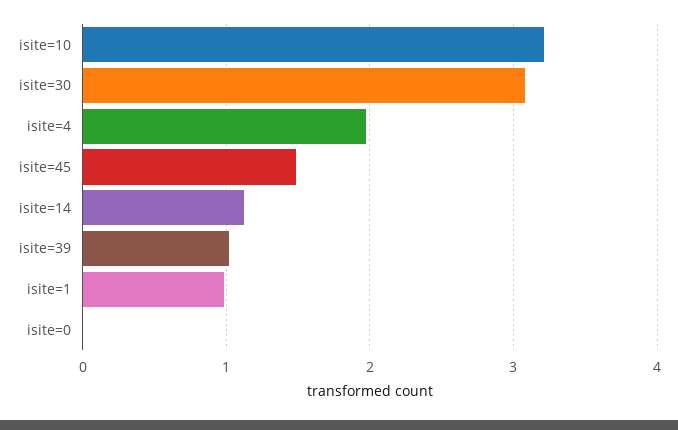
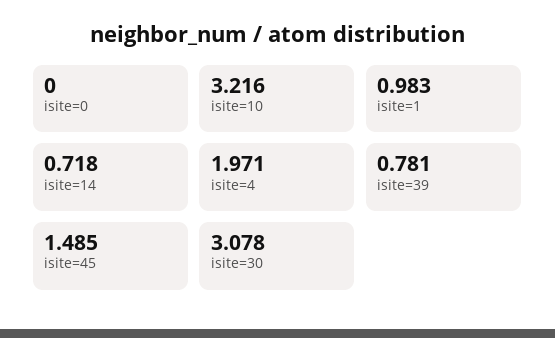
  {
    "isite=10": 3.216,
    "isite=30": 3.078,
    "isite=4": 1.971,
    "isite=45": 1.485,
-   "isite=14": 1.1,
+   "isite=14": 0.718,
-   "isite=39": 1,
+   "isite=39": 0.781,
    "isite=1": 0.983,
    "isite=0": 0
  }

